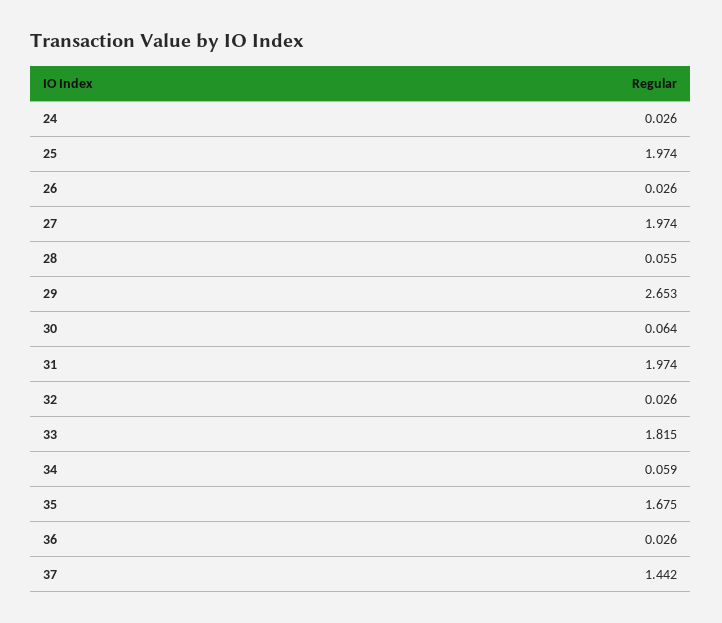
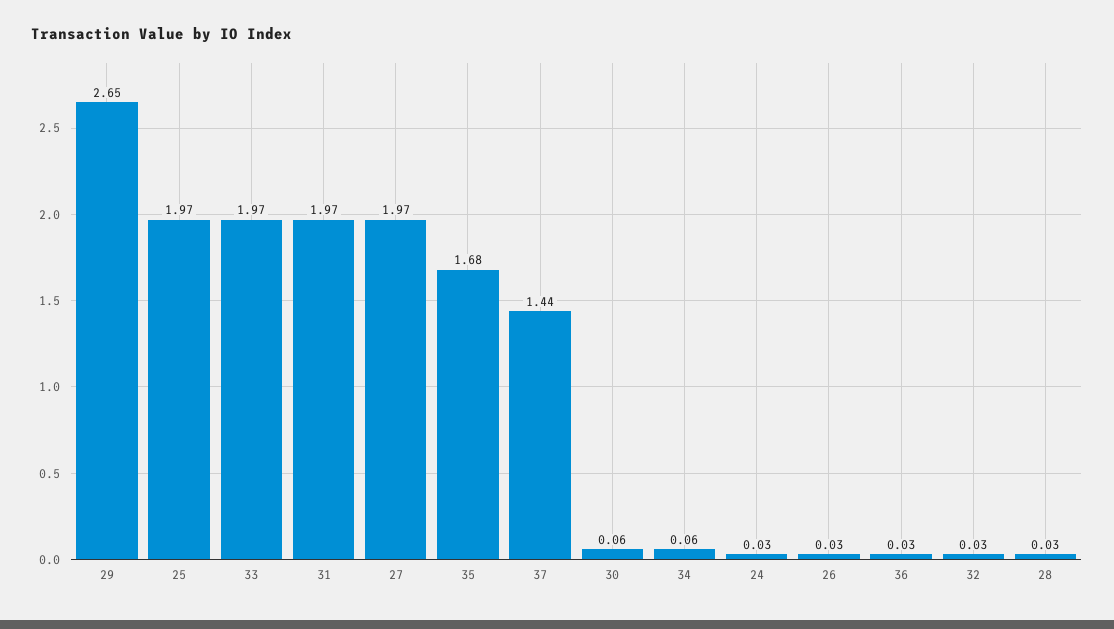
  {
    "24": 0.026,
    "25": 1.974,
    "26": 0.026,
    "27": 1.974,
-   "28": 0.055,
+   "28": 0.03,
    "29": 2.653,
    "30": 0.064,
    "31": 1.974,
    "32": 0.026,
-   "33": 1.815,
+   "33": 1.97,
    "34": 0.059,
    "35": 1.675,
    "36": 0.026,
    "37": 1.442
  }

